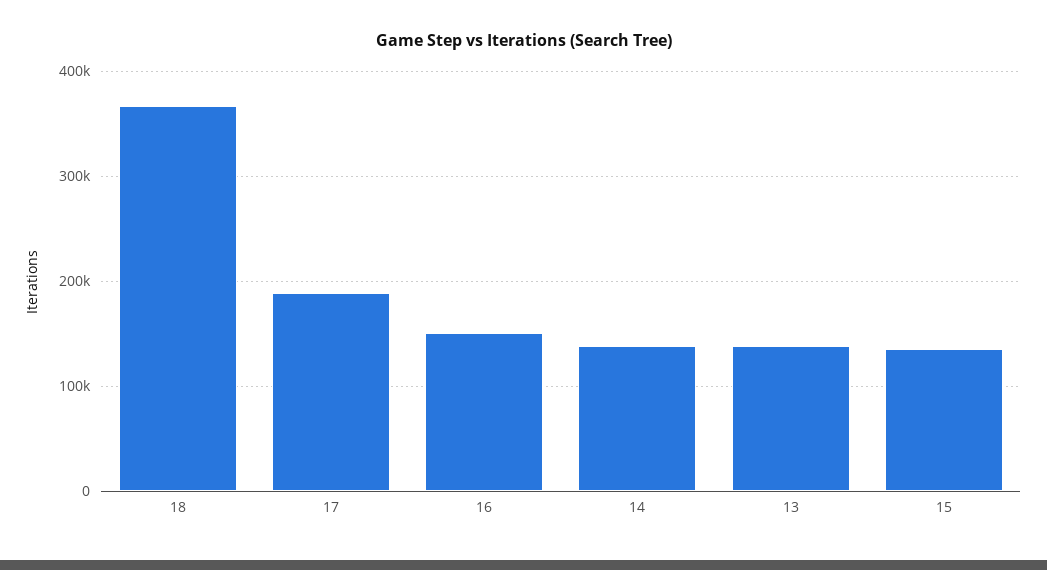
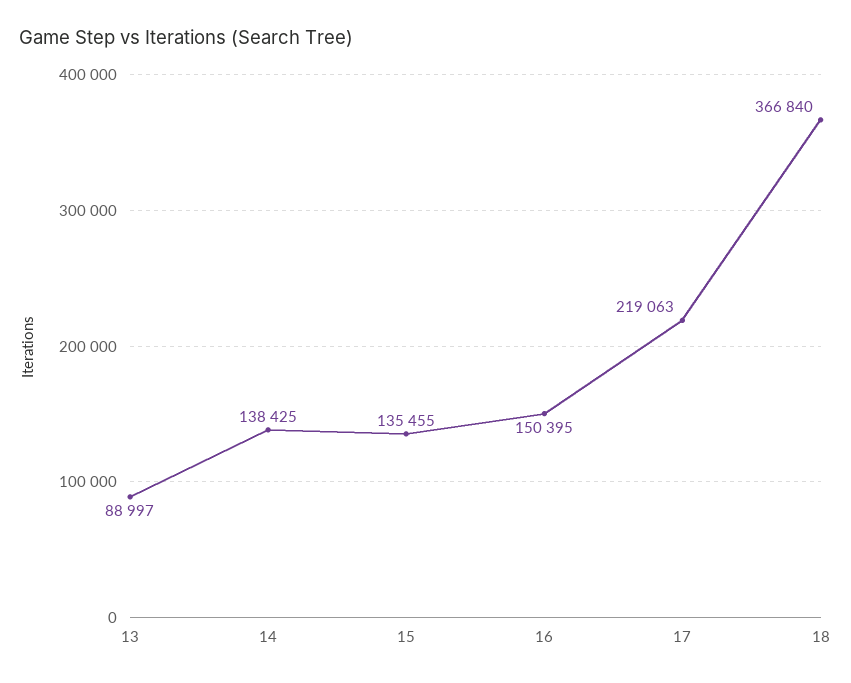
  {
    "18": 366840,
-   "17": 190000,
+   "17": 219063,
    "16": 150395,
    "14": 138425,
-   "13": 140000,
+   "13": 88997,
    "15": 135455
  }

